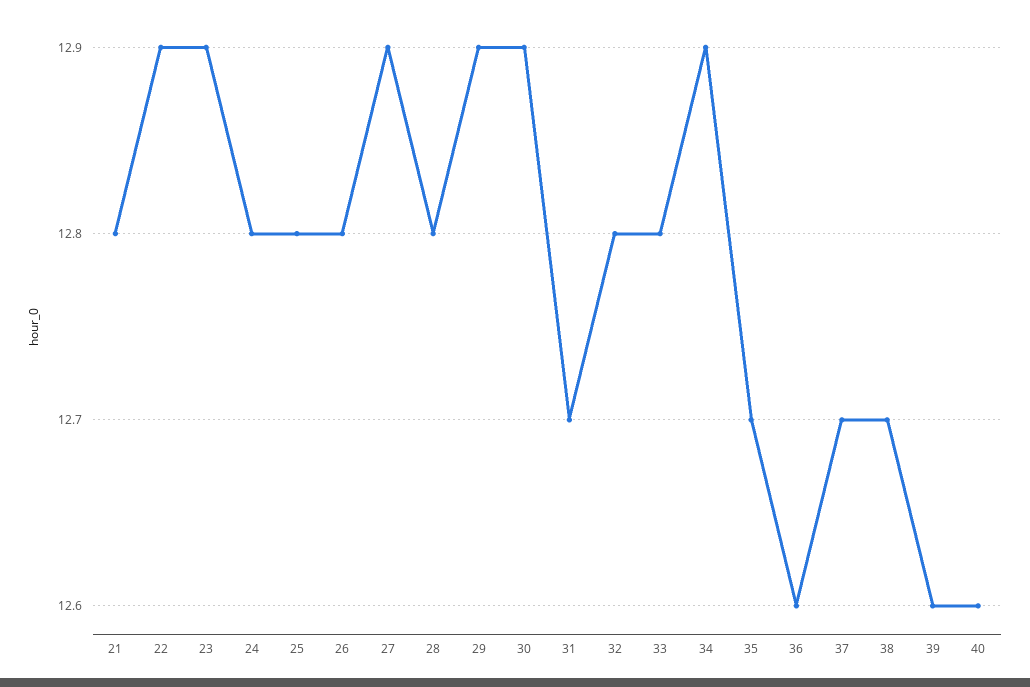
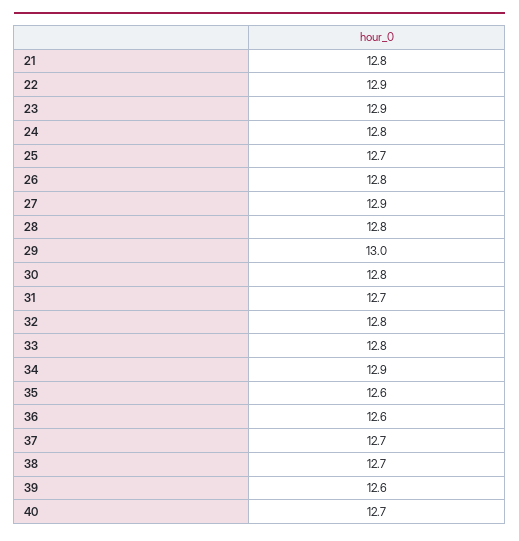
  {
    "21": 12.8,
    "22": 12.9,
    "23": 12.9,
    "24": 12.8,
-   "25": 12.8,
+   "25": 12.7,
    "26": 12.8,
    "27": 12.9,
    "28": 12.8,
-   "29": 12.9,
+   "29": 13,
-   "30": 12.9,
+   "30": 12.8,
    "31": 12.7,
    "32": 12.8,
    "33": 12.8,
    "34": 12.9,
-   "35": 12.7,
+   "35": 12.6,
    "36": 12.6,
    "37": 12.7,
    "38": 12.7,
    "39": 12.6,
-   "40": 12.6
+   "40": 12.7
  }

